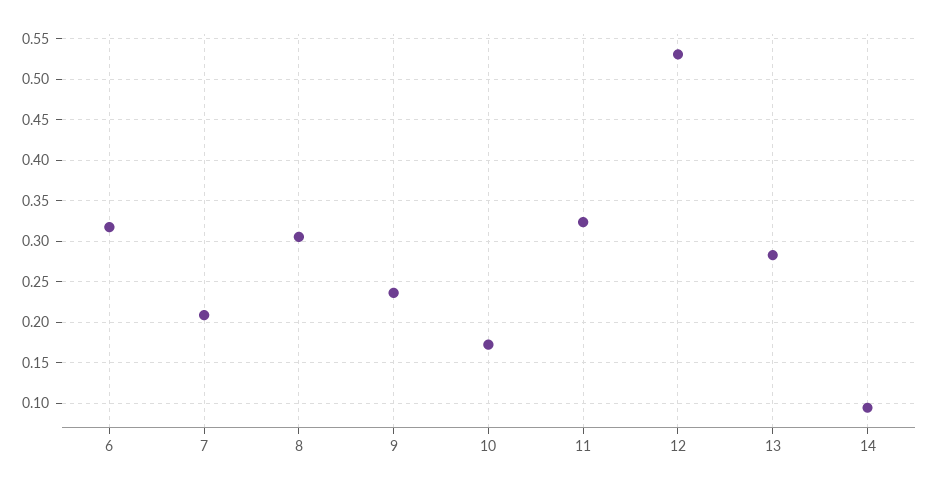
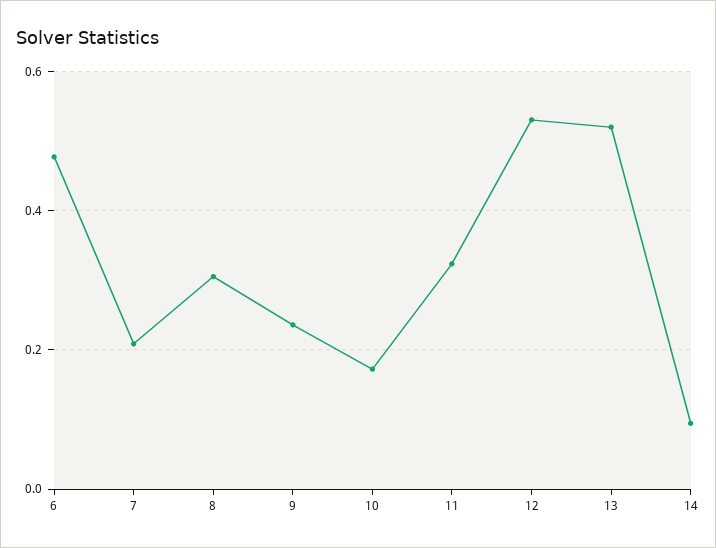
  {
-   "6": 0.32,
+   "6": 0.48,
    "7": 0.21,
    "8": 0.31,
    "9": 0.24,
    "10": 0.17,
    "11": 0.32,
    "12": 0.53,
-   "13": 0.28,
+   "13": 0.52,
    "14": 0.09
  }

